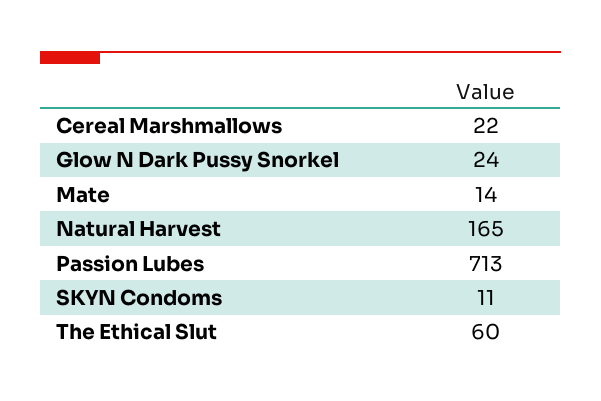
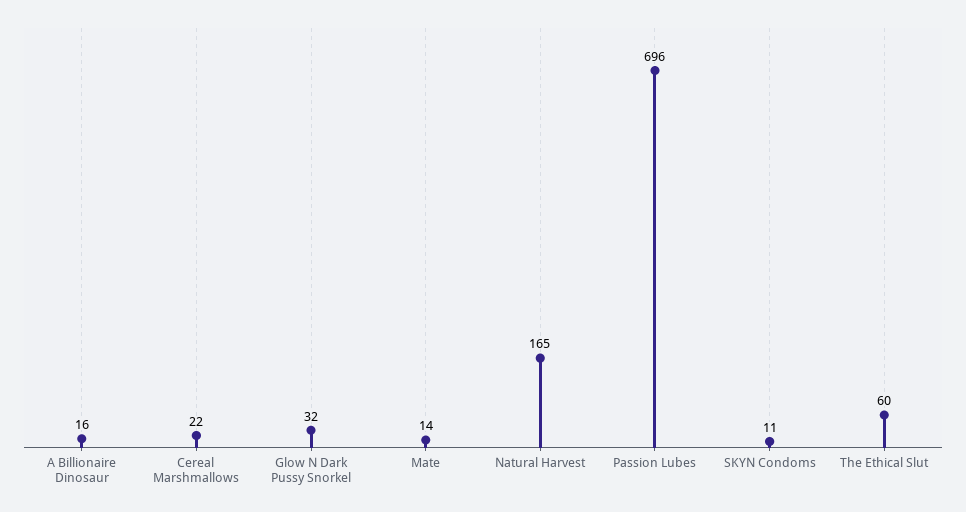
  {
    "Cereal Marshmallows": 22,
-   "Glow N Dark Pussy Snorkel": 24,
+   "Glow N Dark Pussy Snorkel": 32,
    "Mate": 14,
    "Natural Harvest": 165,
-   "Passion Lubes": 713,
+   "Passion Lubes": 696,
    "SKYN Condoms": 11,
-   "The Ethical Slut": 60
+   "The Ethical Slut": 60,
+   "A Billionaire Dinosaur": 16
  }

